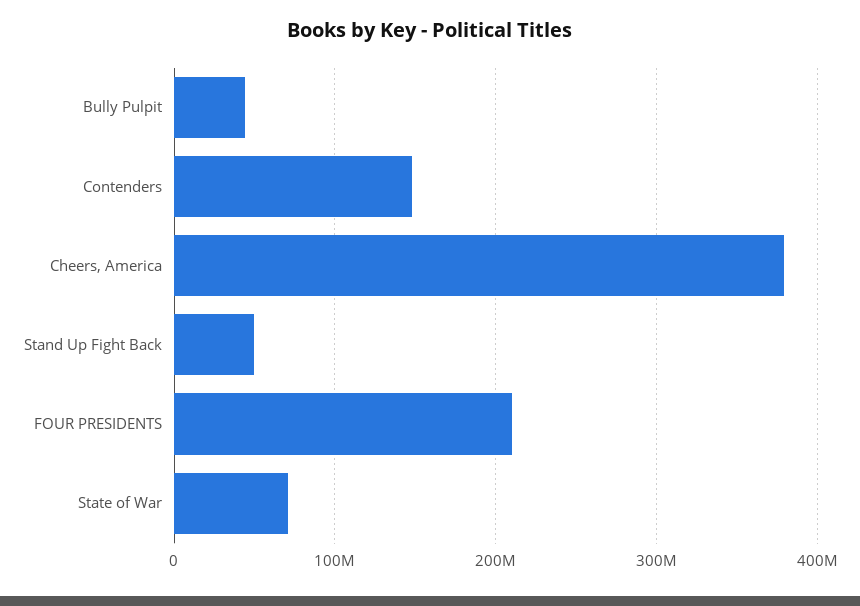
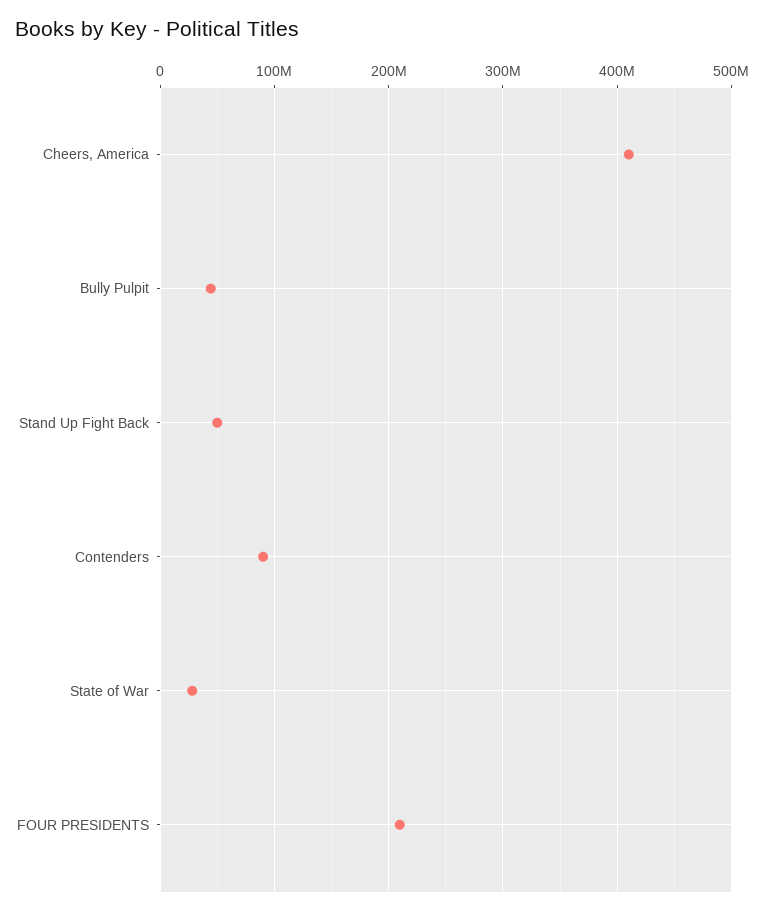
  {
    "Bully Pulpit": 40000000,
-   "Contenders": 150000000,
+   "Contenders": 90000000,
-   "Cheers, America": 380000000,
+   "Cheers, America": 410000000,
    "Stand Up Fight Back": 50000000,
    "FOUR PRESIDENTS": 210000000,
-   "State of War": 70000000
+   "State of War": 30000000
  }

